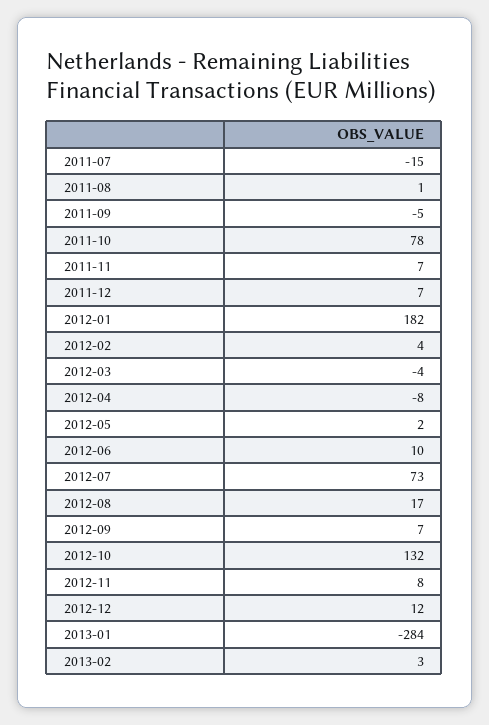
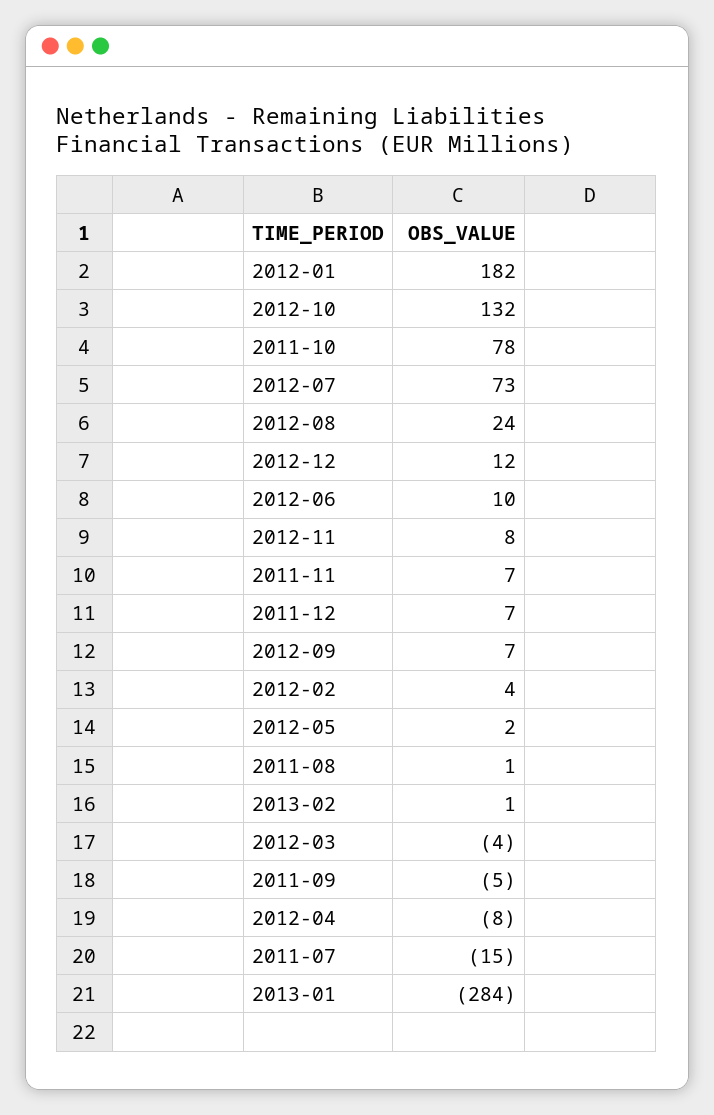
  {
    "2011-07": -15,
    "2011-08": 1,
    "2011-09": -5,
    "2011-10": 78,
    "2011-11": 7,
    "2011-12": 7,
    "2012-01": 182,
    "2012-02": 4,
    "2012-03": -4,
    "2012-04": -8,
    "2012-05": 2,
    "2012-06": 10,
    "2012-07": 73,
-   "2012-08": 17,
+   "2012-08": 24,
    "2012-09": 7,
    "2012-10": 132,
    "2012-11": 8,
    "2012-12": 12,
    "2013-01": -284,
-   "2013-02": 3
+   "2013-02": 1
  }

